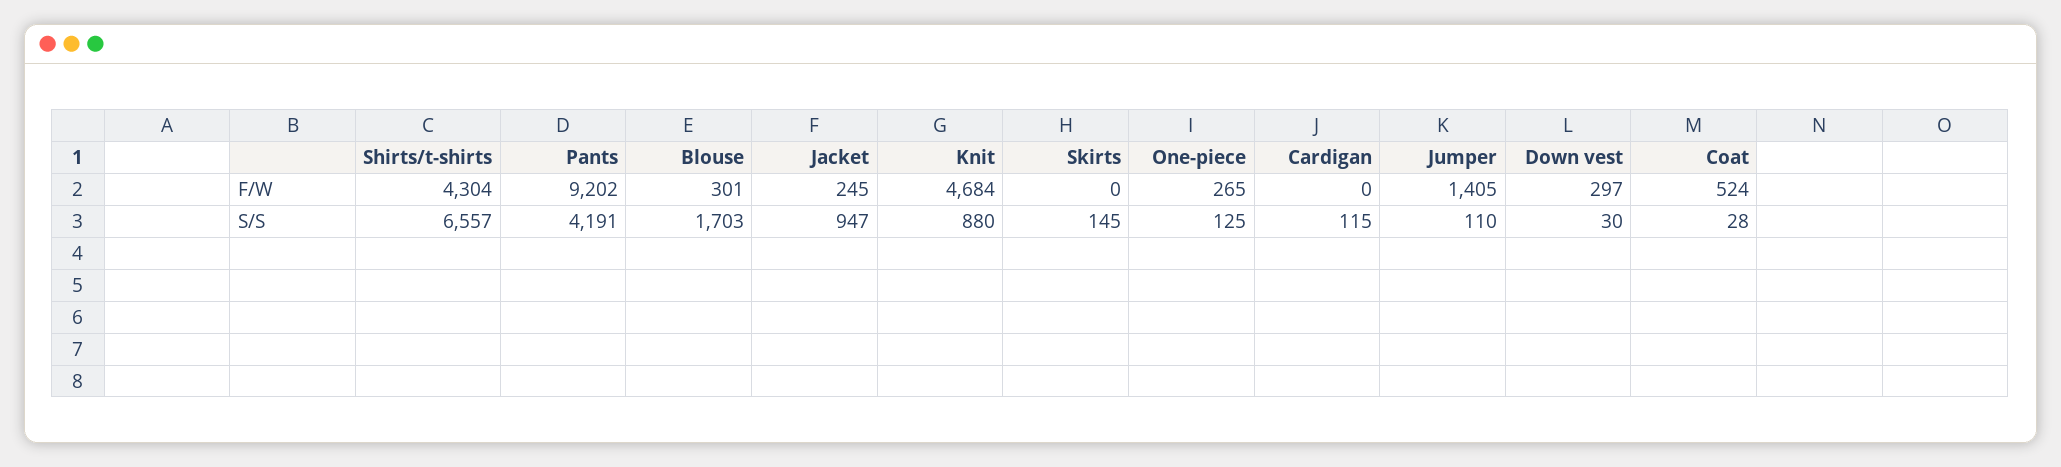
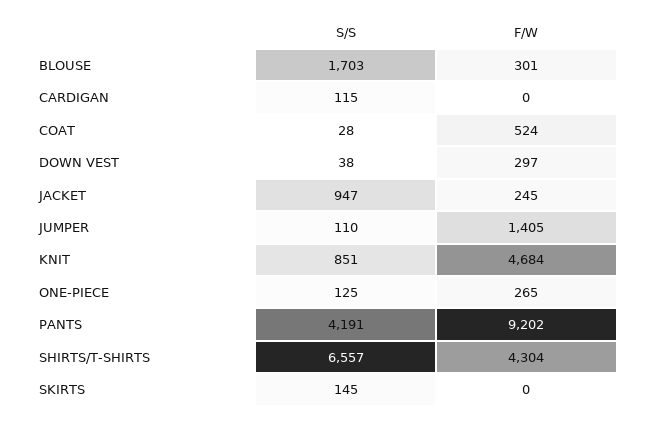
  {
    "Shirts/t-shirts": {
      "F/W": 4304,
      "S/S": 6557
    },
    "Pants": {
      "F/W": 9202,
      "S/S": 4191
    },
    "Blouse": {
      "F/W": 301,
      "S/S": 1703
    },
    "Jacket": {
      "F/W": 245,
      "S/S": 947
    },
    "Knit": {
      "F/W": 4684,
-     "S/S": 880
+     "S/S": 851
    },
    "Skirts": {
      "F/W": 0,
      "S/S": 145
    },
    "One-piece": {
      "F/W": 265,
      "S/S": 125
    },
    "Cardigan": {
      "F/W": 0,
      "S/S": 115
    },
    "Jumper": {
      "F/W": 1405,
      "S/S": 110
    },
    "Down vest": {
      "F/W": 297,
-     "S/S": 30
+     "S/S": 38
    },
    "Coat": {
      "F/W": 524,
      "S/S": 28
    }
  }

